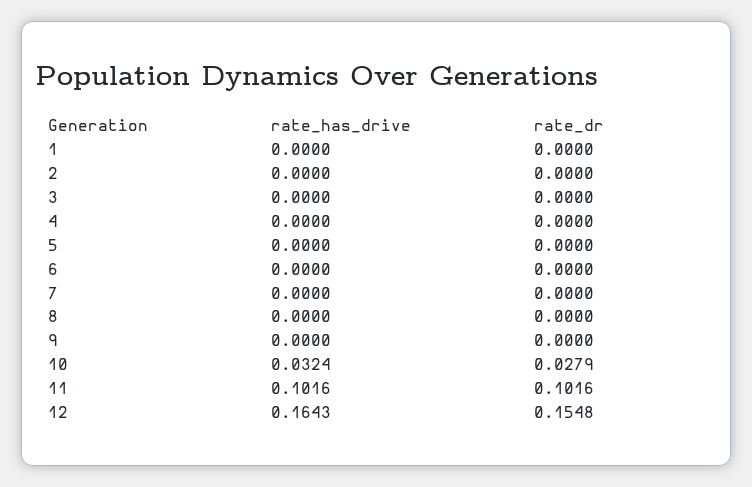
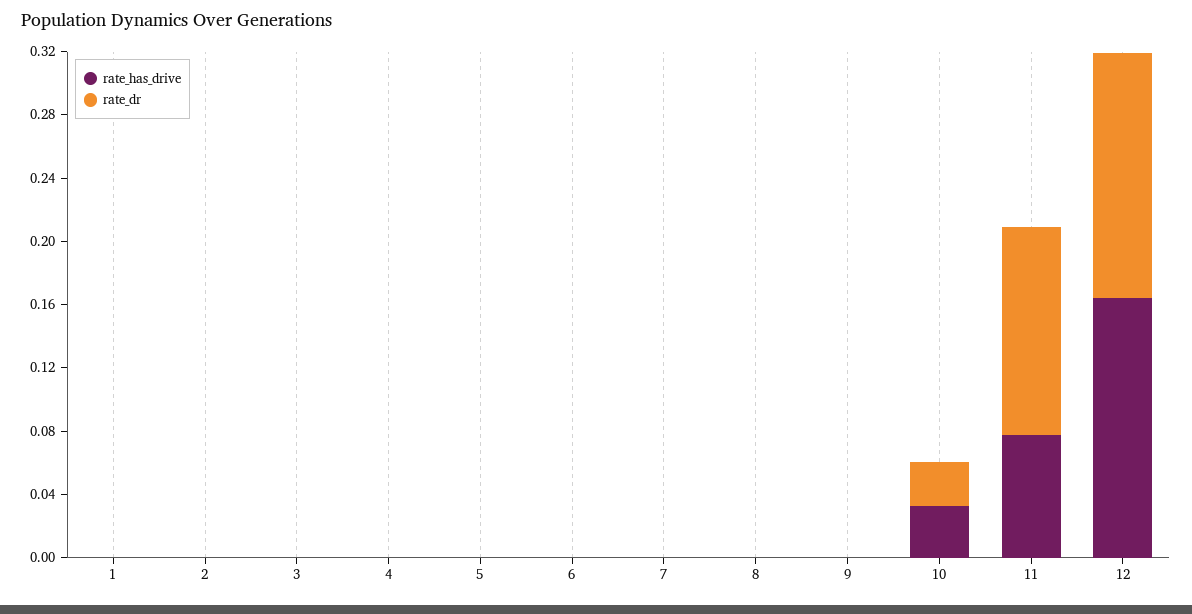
  {
    "rate_has_drive": {
      "1": 0,
      "2": 0,
      "3": 0,
      "4": 0,
      "5": 0,
      "6": 0,
      "7": 0,
      "8": 0,
      "9": 0,
      "10": 0.0324,
-     "11": 0.1016,
+     "11": 0.08,
      "12": 0.1643
    },
    "rate_dr": {
      "1": 0,
      "2": 0,
      "3": 0,
      "4": 0,
      "5": 0,
      "6": 0,
      "7": 0,
      "8": 0,
      "9": 0,
      "10": 0.0279,
-     "11": 0.1016,
+     "11": 0.13,
      "12": 0.1548
    }
  }

